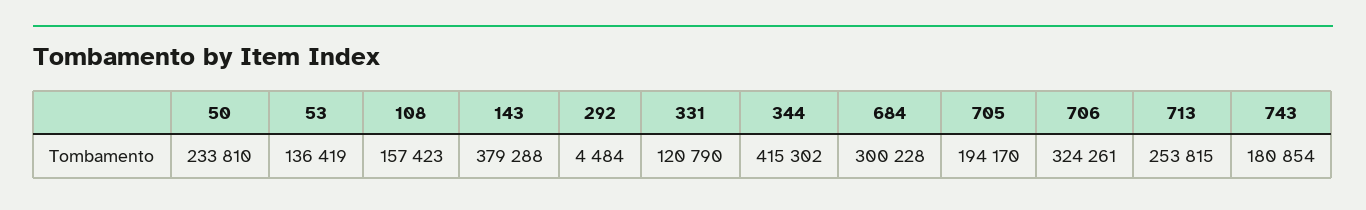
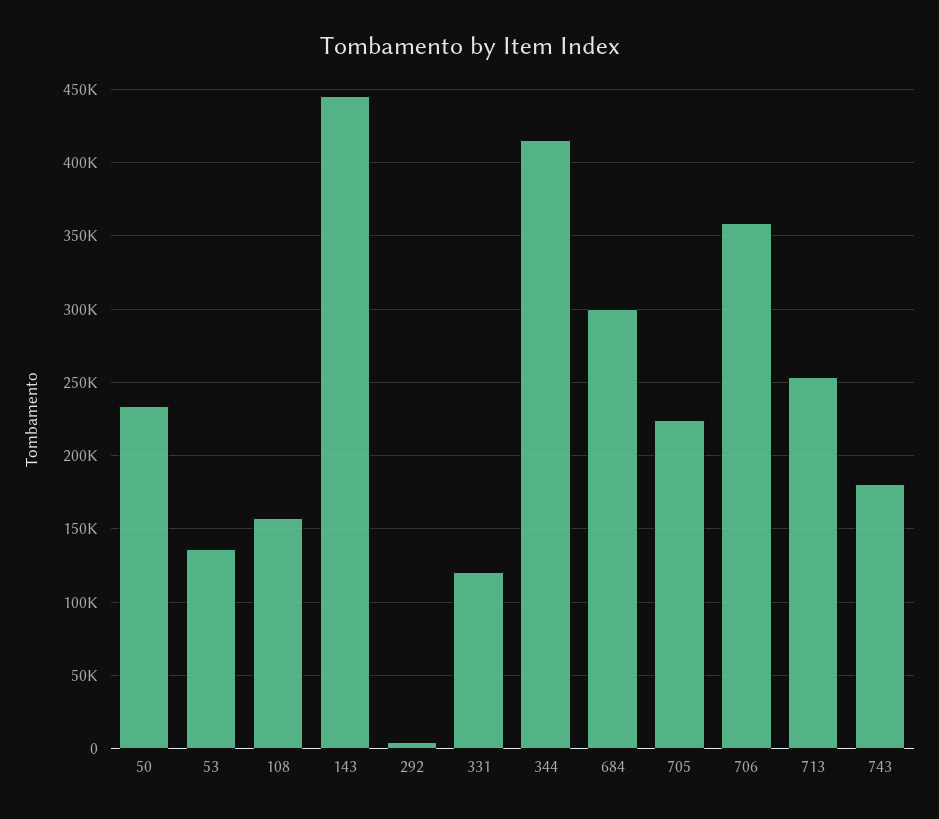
  {
    "50": 233810,
    "53": 136419,
    "108": 157423,
-   "143": 379288,
+   "143": 445000,
    "292": 4484,
    "331": 120790,
    "344": 415302,
    "684": 300228,
-   "705": 194170,
+   "705": 225000,
-   "706": 324261,
+   "706": 360000,
    "713": 253815,
    "743": 180854
  }

